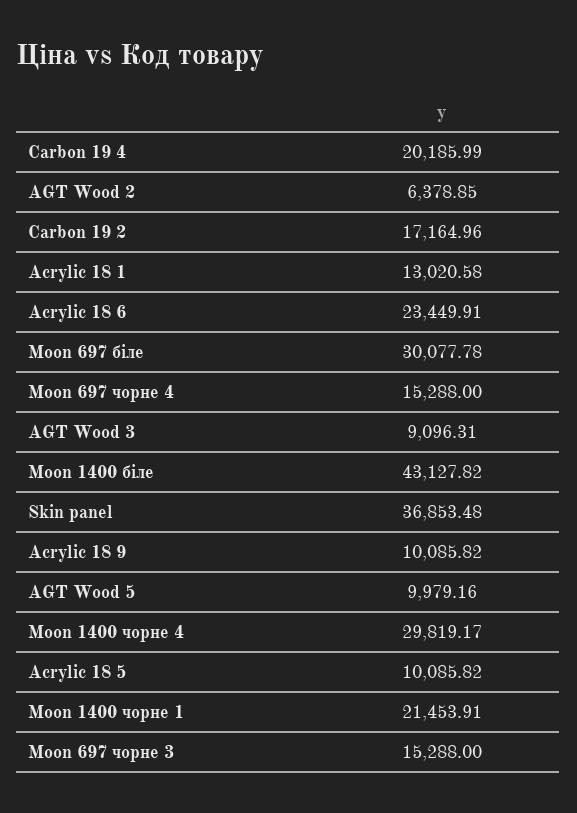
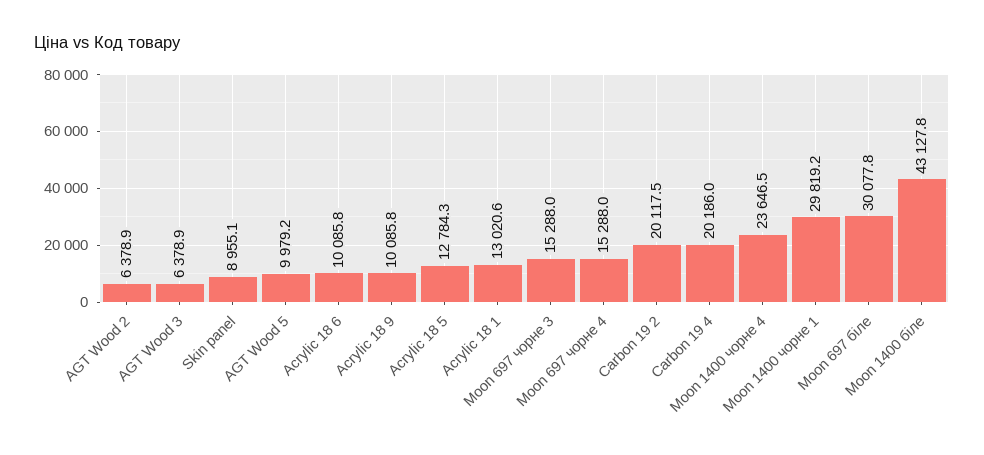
  {
    "Carbon 19 4": 20185.99,
    "AGT Wood 2": 6378.85,
-   "Carbon 19 2": 17164.96,
+   "Carbon 19 2": 20117.5,
    "Acrylic 18 1": 13020.58,
-   "Acrylic 18 6": 23449.91,
+   "Acrylic 18 6": 10085.8,
    "Moon 697 біле": 30077.78,
    "Moon 697 чорне 4": 15288,
-   "AGT Wood 3": 9096.31,
+   "AGT Wood 3": 6378.9,
    "Moon 1400 біле": 43127.82,
-   "Skin panel": 36853.48,
+   "Skin panel": 8955.1,
    "Acrylic 18 9": 10085.82,
    "AGT Wood 5": 9979.16,
-   "Moon 1400 чорне 4": 29819.17,
+   "Moon 1400 чорне 4": 23646.5,
-   "Acrylic 18 5": 10085.82,
+   "Acrylic 18 5": 12784.3,
-   "Moon 1400 чорне 1": 21453.91,
+   "Moon 1400 чорне 1": 29819.2,
    "Moon 697 чорне 3": 15288
  }

